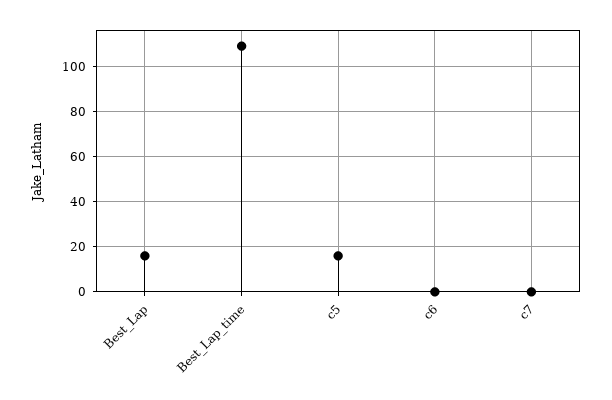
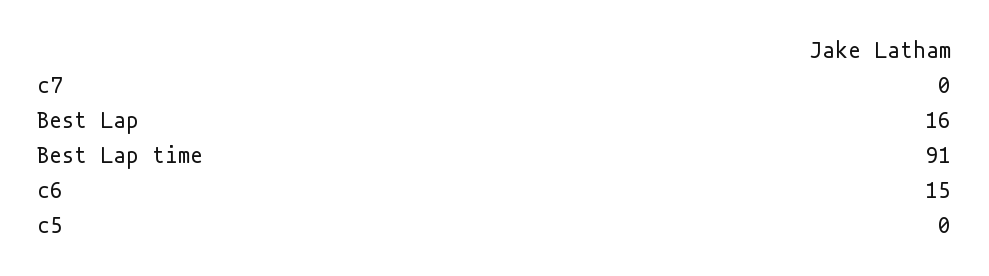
  {
    "Best_Lap": 16,
-   "Best_Lap_time": 110,
+   "Best_Lap_time": 91,
-   "c5": 15,
+   "c5": 0,
-   "c6": 0,
+   "c6": 15,
    "c7": 0
  }

